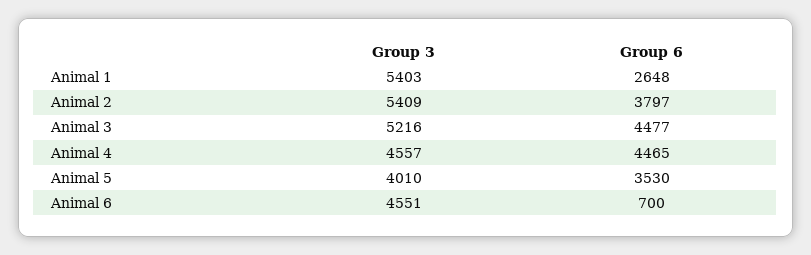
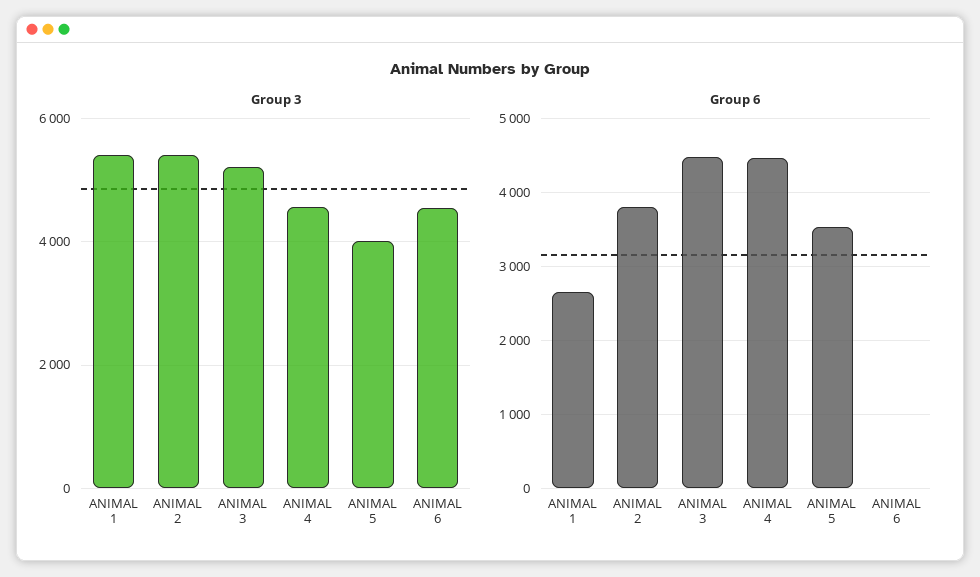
  {
    "Group 3": {
      "Animal 1": 5403,
      "Animal 2": 5409,
      "Animal 3": 5216,
      "Animal 4": 4557,
      "Animal 5": 4010,
      "Animal 6": 4551
    },
    "Group 6": {
      "Animal 1": 2648,
      "Animal 2": 3797,
      "Animal 3": 4477,
      "Animal 4": 4465,
      "Animal 5": 3530,
-     "Animal 6": 700
+     "Animal 6": 0
    }
  }

